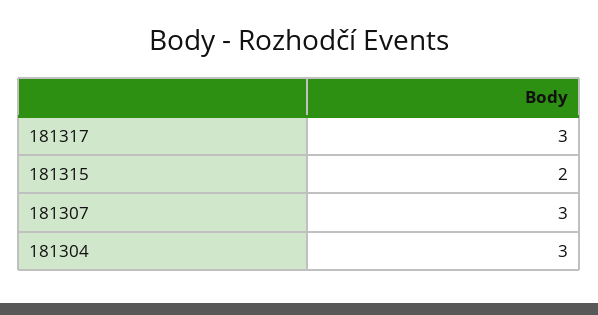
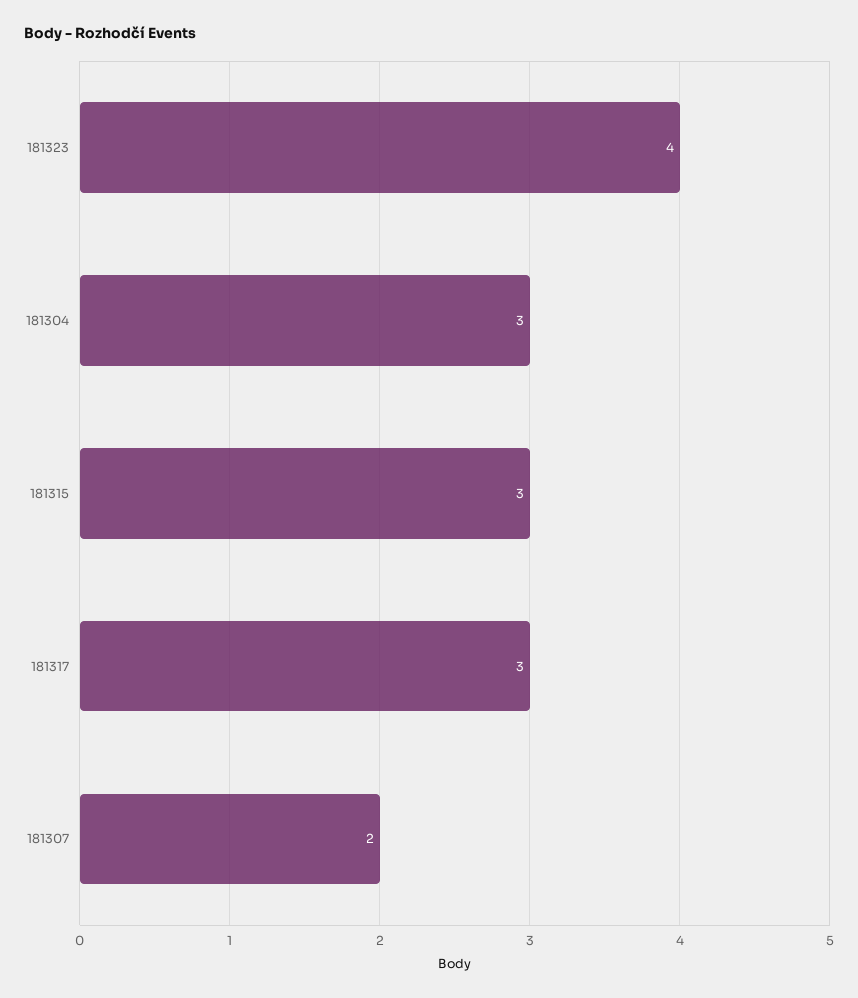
  {
    "181317": 3,
-   "181315": 2,
+   "181315": 3,
-   "181307": 3,
+   "181307": 2,
-   "181304": 3
+   "181304": 3,
+   "181323": 4
  }

